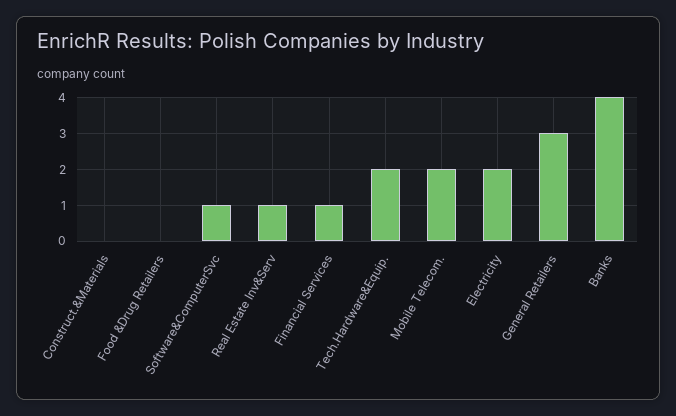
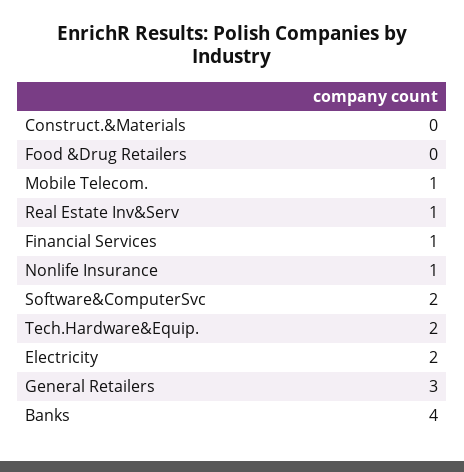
  {
    "Construct.&Materials": 0,
    "Food &Drug Retailers": 0,
-   "Software&ComputerSvc": 1,
+   "Software&ComputerSvc": 2,
    "Real Estate Inv&Serv": 1,
    "Financial Services": 1,
    "Tech.Hardware&Equip.": 2,
-   "Mobile Telecom.": 2,
+   "Mobile Telecom.": 1,
    "Electricity": 2,
    "General Retailers": 3,
-   "Banks": 4
+   "Banks": 4,
+   "Nonlife Insurance": 1
  }

